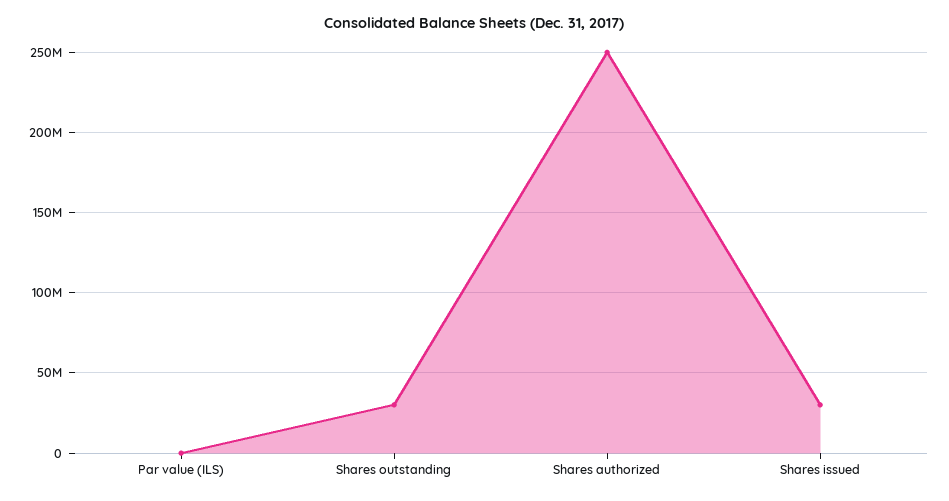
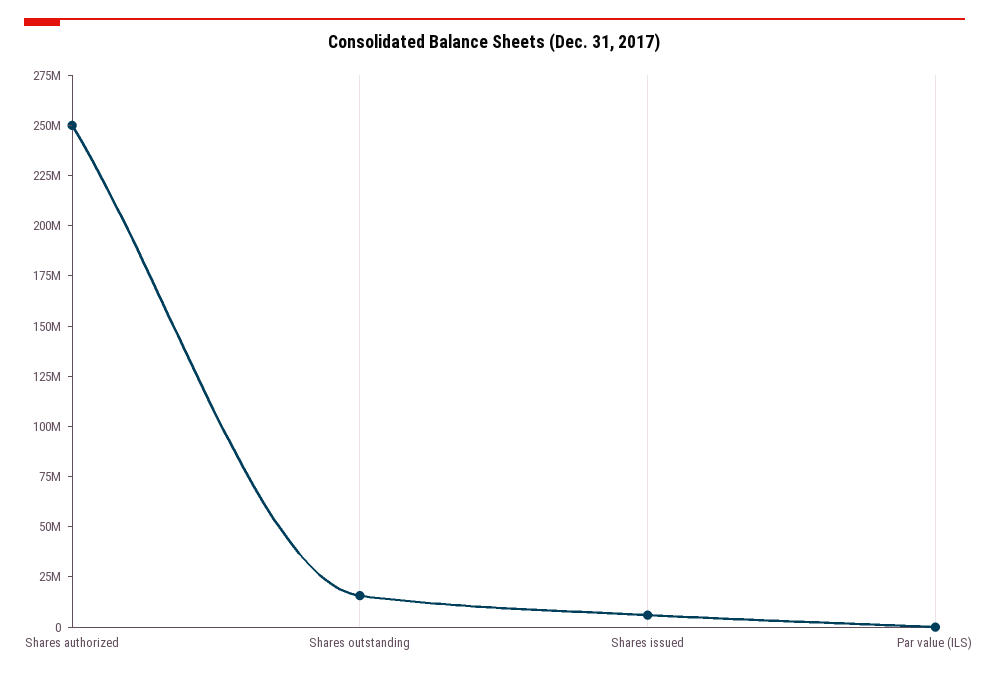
  {
    "Par value (ILS)": 0,
-   "Shares outstanding": 30000000,
+   "Shares outstanding": 15000000,
    "Shares authorized": 250000000,
-   "Shares issued": 30000000
+   "Shares issued": 5000000
  }

